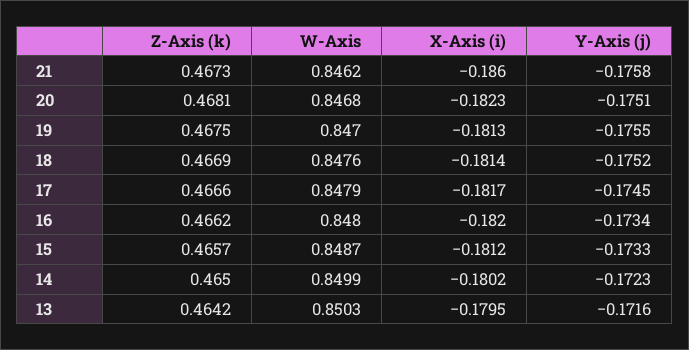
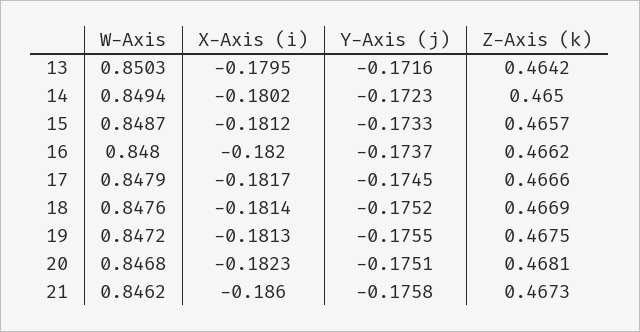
  {
    "Z-Axis (k)": {
      "21": 0.4673,
      "20": 0.4681,
      "19": 0.4675,
      "18": 0.4669,
      "17": 0.4666,
      "16": 0.4662,
      "15": 0.4657,
      "14": 0.465,
      "13": 0.4642
    },
    "W-Axis": {
      "21": 0.8462,
      "20": 0.8468,
-     "19": 0.847,
+     "19": 0.8472,
      "18": 0.8476,
      "17": 0.8479,
      "16": 0.848,
      "15": 0.8487,
-     "14": 0.8499,
+     "14": 0.8494,
      "13": 0.8503
    },
    "X-Axis (i)": {
      "21": -0.186,
      "20": -0.1823,
      "19": -0.1813,
      "18": -0.1814,
      "17": -0.1817,
      "16": -0.182,
      "15": -0.1812,
      "14": -0.1802,
      "13": -0.1795
    },
    "Y-Axis (j)": {
      "21": -0.1758,
      "20": -0.1751,
      "19": -0.1755,
      "18": -0.1752,
      "17": -0.1745,
-     "16": -0.1734,
+     "16": -0.1737,
      "15": -0.1733,
      "14": -0.1723,
      "13": -0.1716
    }
  }

